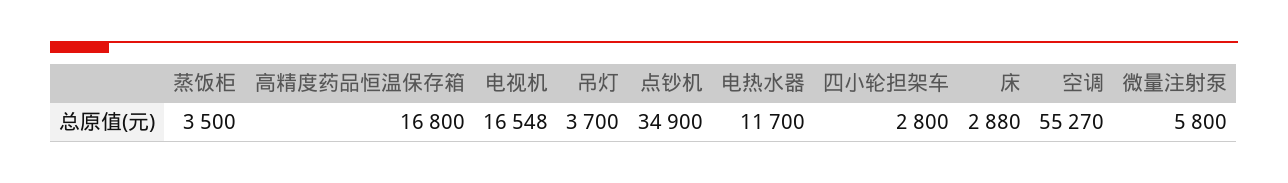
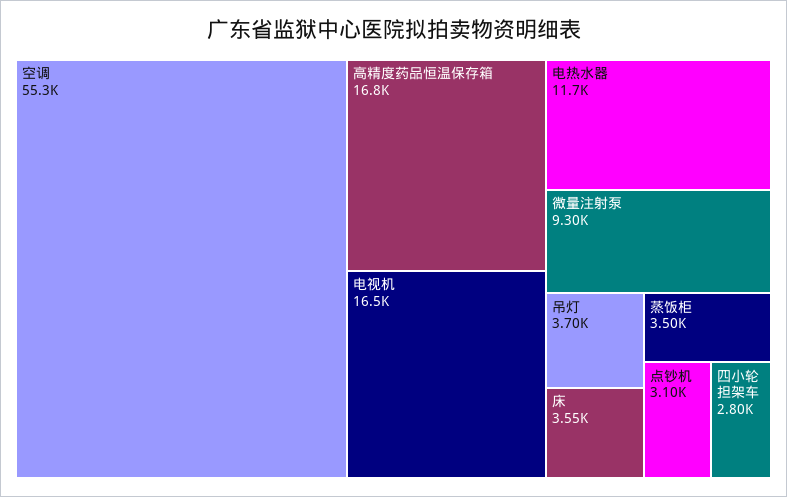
  {
    "蒸饭柜": 3500,
    "高精度药品恒温保存箱": 16800,
    "电视机": 16548,
    "吊灯": 3700,
-   "点钞机": 34900,
+   "点钞机": 3100,
    "电热水器": 11700,
    "四小轮担架车": 2800,
-   "床": 2880,
+   "床": 3550,
    "空调": 55270,
-   "微量注射泵": 5800
+   "微量注射泵": 9300
  }

